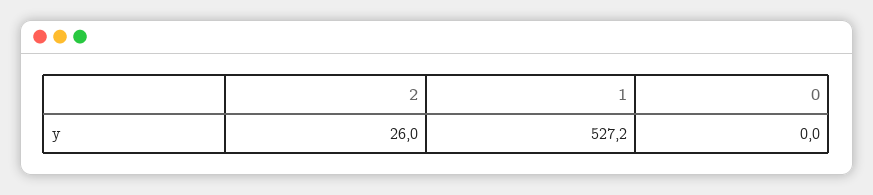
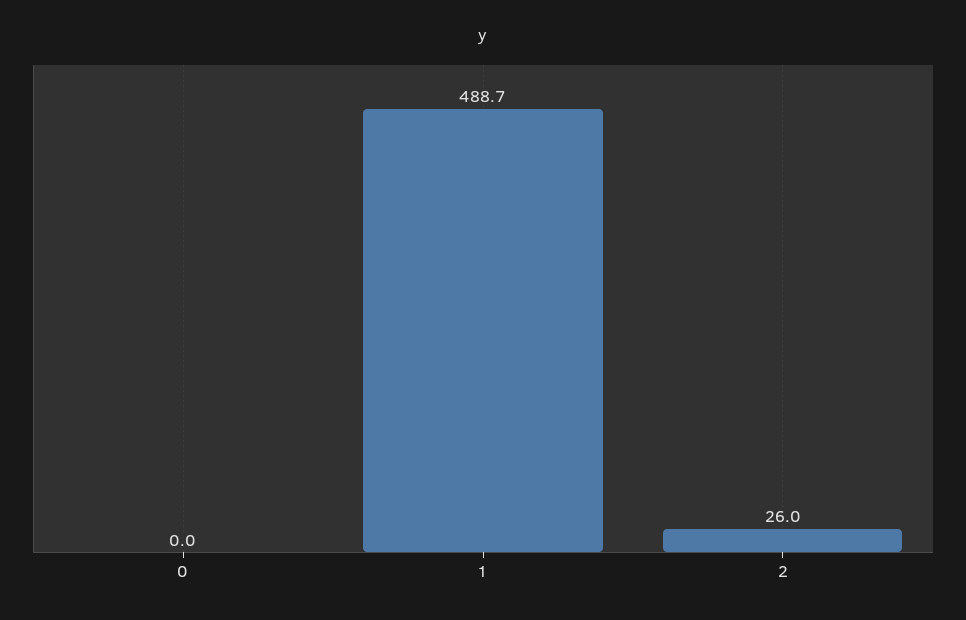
  {
    "2": 26,
-   "1": 527.2,
+   "1": 488.7,
    "0": 0
  }

